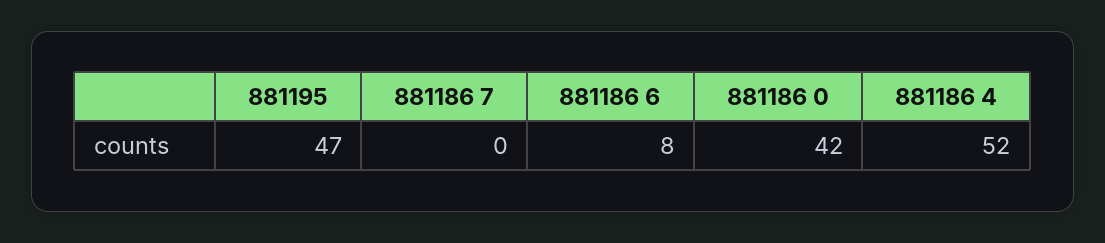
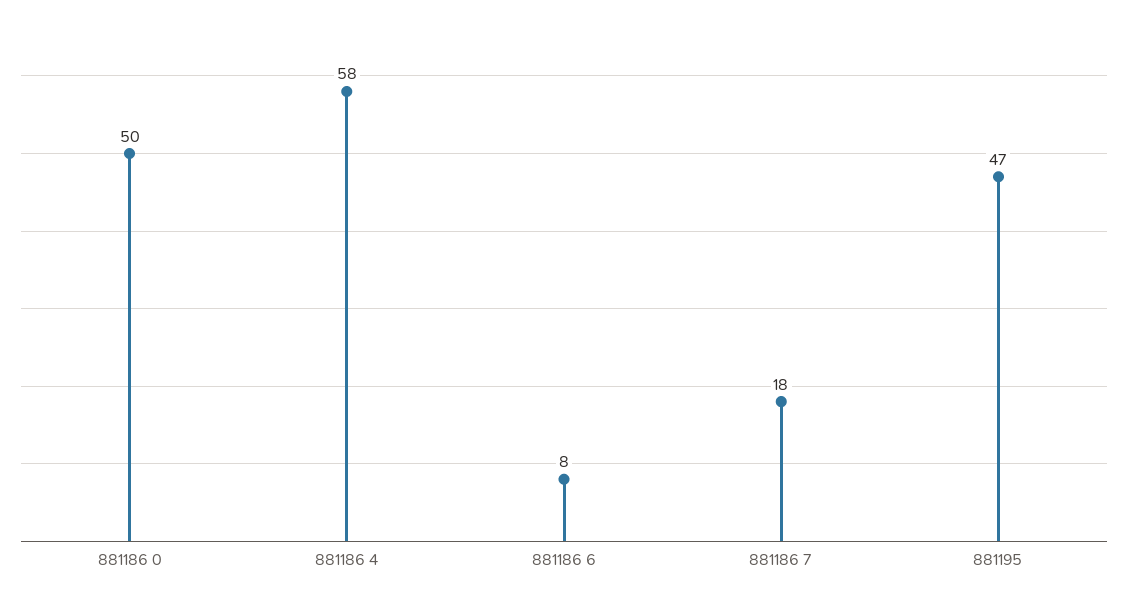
  {
    "881195": 47,
-   "881186 7": 0,
+   "881186 7": 18,
    "881186 6": 8,
-   "881186 0": 42,
+   "881186 0": 50,
-   "881186 4": 52
+   "881186 4": 58
  }

